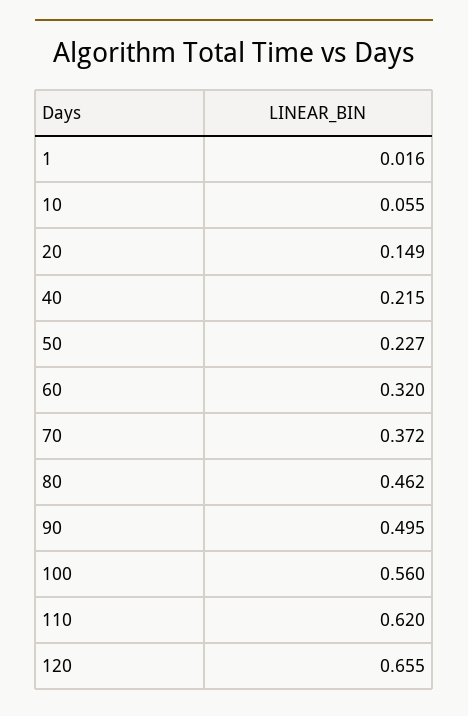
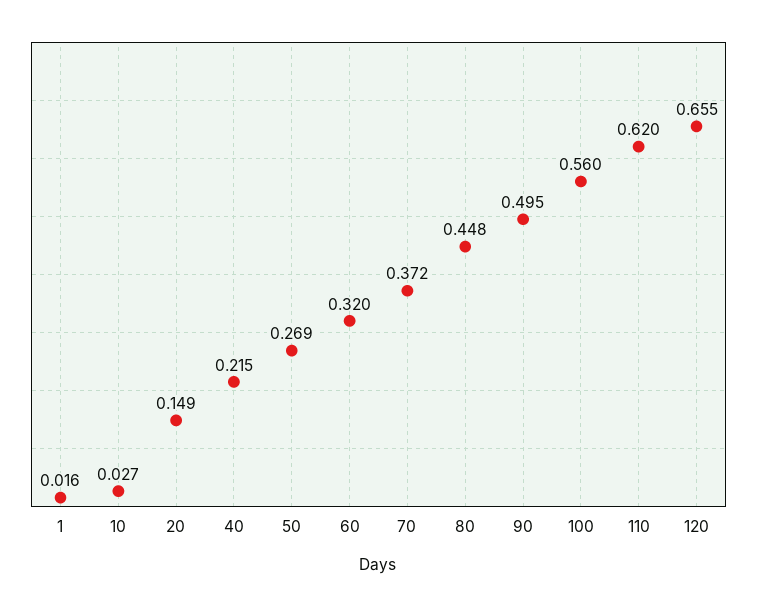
  {
    "1": 0.016,
-   "10": 0.055,
+   "10": 0.027,
    "20": 0.149,
    "40": 0.215,
-   "50": 0.227,
+   "50": 0.269,
    "60": 0.32,
    "70": 0.372,
-   "80": 0.462,
+   "80": 0.448,
    "90": 0.495,
    "100": 0.56,
    "110": 0.62,
    "120": 0.655
  }

